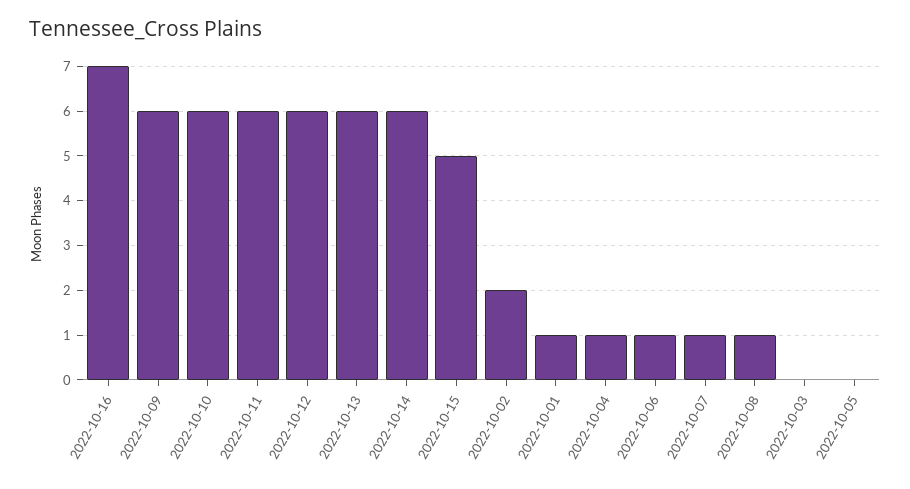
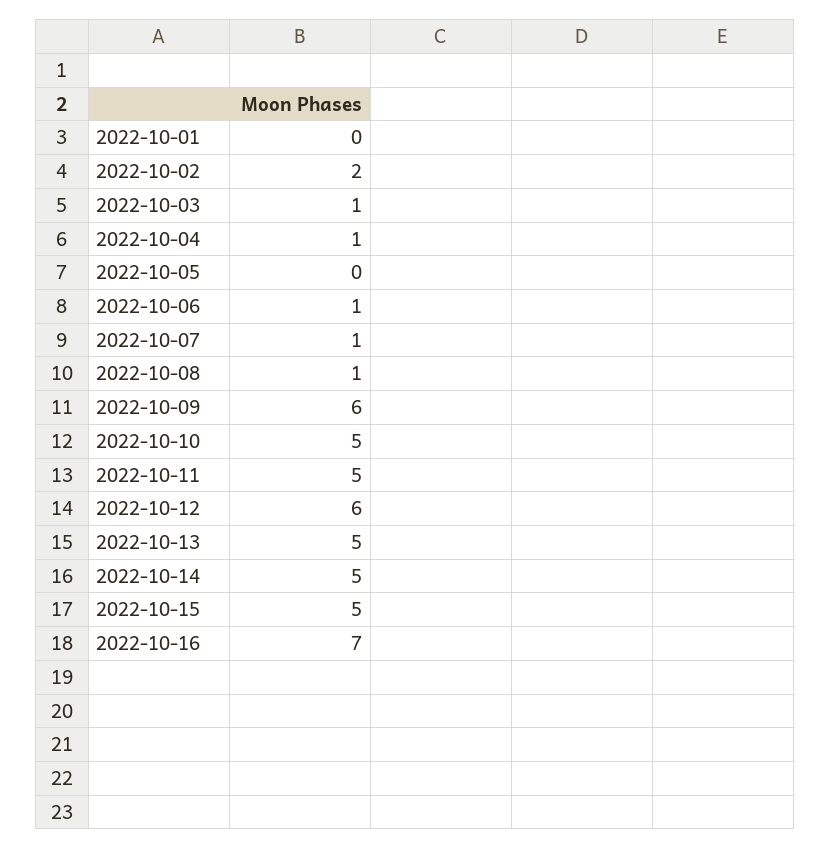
  {
    "2022-10-16": 7,
    "2022-10-09": 6,
-   "2022-10-10": 6,
+   "2022-10-10": 5,
-   "2022-10-11": 6,
+   "2022-10-11": 5,
    "2022-10-12": 6,
-   "2022-10-13": 6,
+   "2022-10-13": 5,
-   "2022-10-14": 6,
+   "2022-10-14": 5,
    "2022-10-15": 5,
    "2022-10-02": 2,
-   "2022-10-01": 1,
+   "2022-10-01": 0,
    "2022-10-04": 1,
    "2022-10-06": 1,
    "2022-10-07": 1,
    "2022-10-08": 1,
-   "2022-10-03": 0,
+   "2022-10-03": 1,
    "2022-10-05": 0
  }

